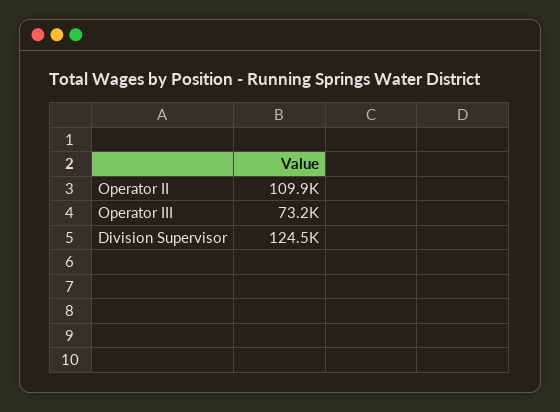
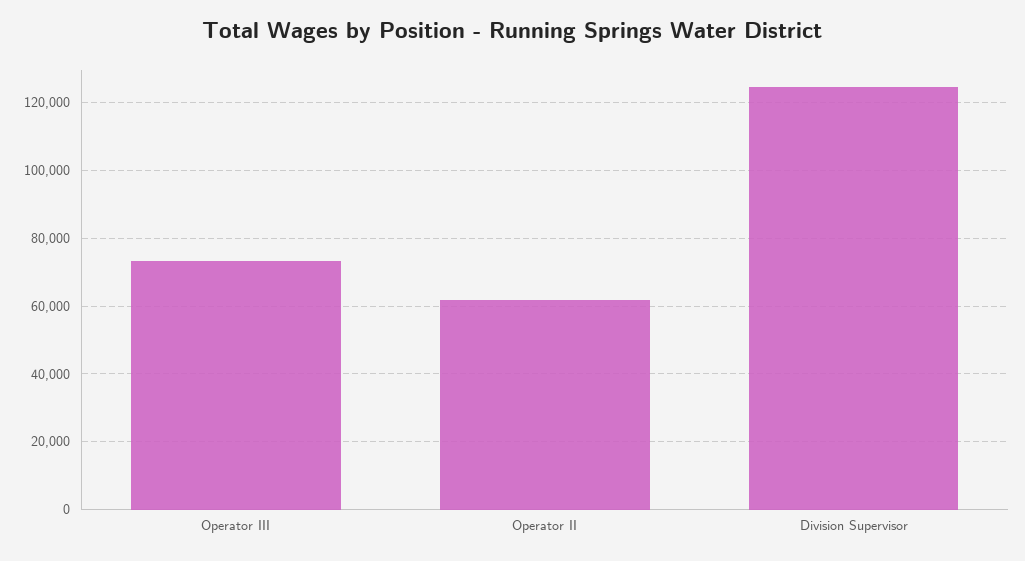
  {
-   "Operator II": 109900,
+   "Operator II": 62000,
    "Operator III": 73200,
    "Division Supervisor": 124500
  }

